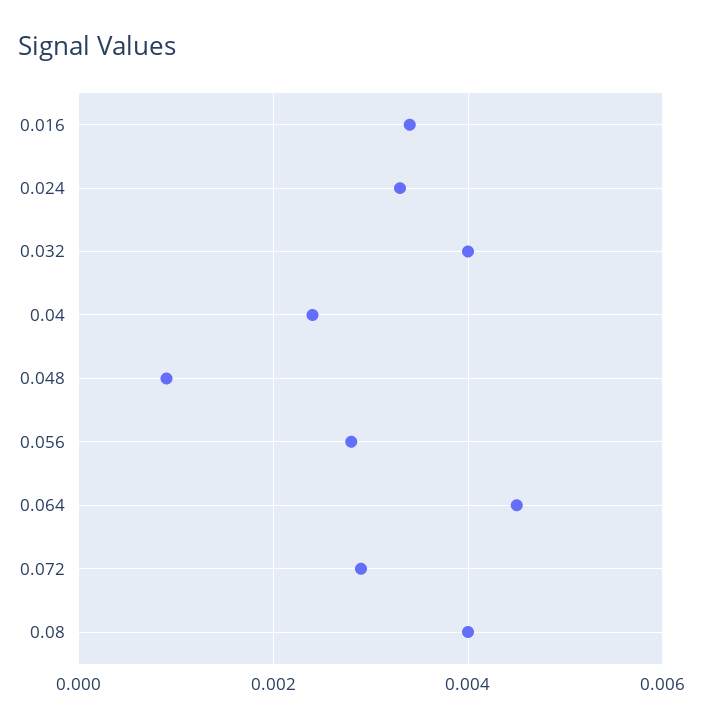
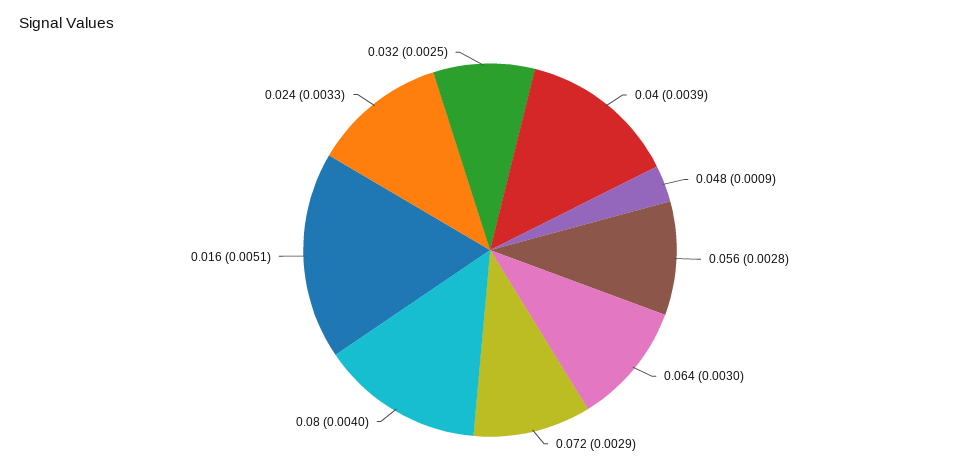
  {
-   "0.016": 0.0035,
+   "0.016": 0.0051,
    "0.024": 0.0033,
-   "0.032": 0.004,
+   "0.032": 0.0025,
-   "0.04": 0.0025,
+   "0.04": 0.0039,
    "0.048": 0.0009,
    "0.056": 0.0028,
-   "0.064": 0.0045,
+   "0.064": 0.003,
    "0.072": 0.0029,
    "0.08": 0.004
  }

